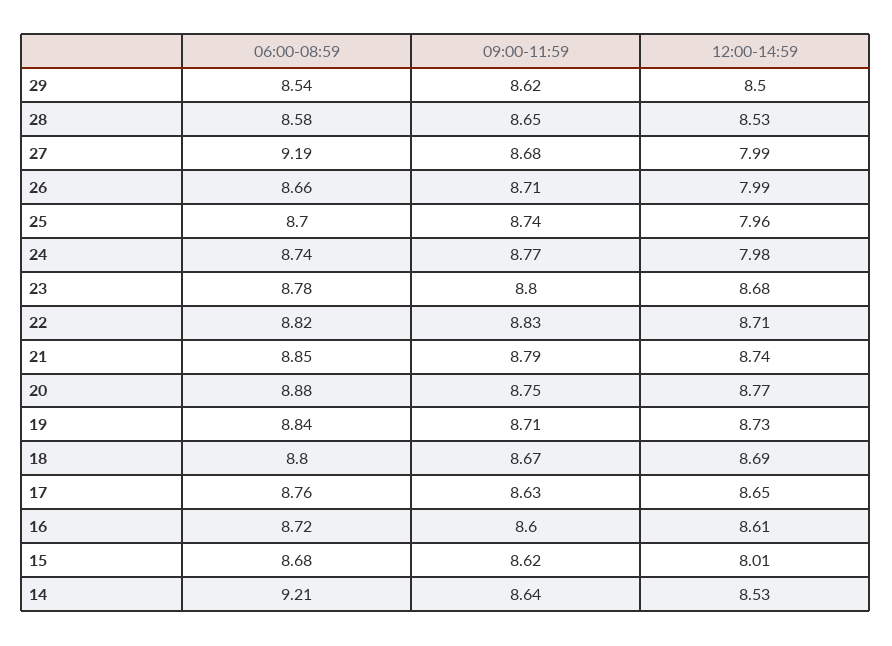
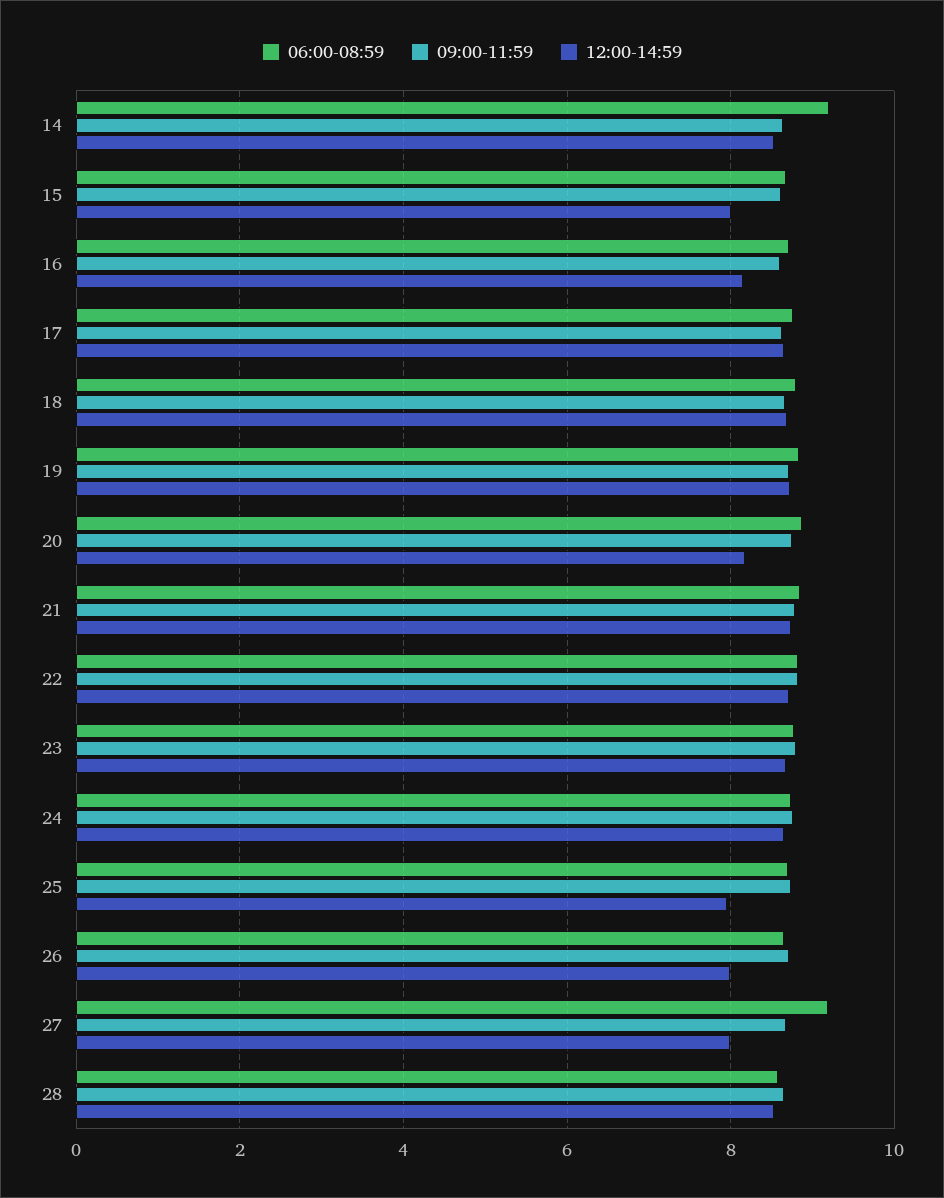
  {
    "06:00-08:59": {
-     "29": 8.54,
      "28": 8.58,
      "27": 9.19,
      "26": 8.66,
      "25": 8.7,
      "24": 8.74,
      "23": 8.78,
      "22": 8.82,
      "21": 8.85,
      "20": 8.88,
      "19": 8.84,
      "18": 8.8,
      "17": 8.76,
      "16": 8.72,
      "15": 8.68,
      "14": 9.21
    },
    "09:00-11:59": {
-     "29": 8.62,
      "28": 8.65,
      "27": 8.68,
      "26": 8.71,
      "25": 8.74,
      "24": 8.77,
      "23": 8.8,
      "22": 8.83,
      "21": 8.79,
      "20": 8.75,
      "19": 8.71,
      "18": 8.67,
      "17": 8.63,
      "16": 8.6,
      "15": 8.62,
      "14": 8.64
    },
    "12:00-14:59": {
-     "29": 8.5,
      "28": 8.53,
      "27": 7.99,
      "26": 7.99,
      "25": 7.96,
-     "24": 7.98,
+     "24": 8.6,
      "23": 8.68,
      "22": 8.71,
      "21": 8.74,
-     "20": 8.77,
+     "20": 8.2,
      "19": 8.73,
      "18": 8.69,
      "17": 8.65,
-     "16": 8.61,
+     "16": 8.2,
      "15": 8.01,
      "14": 8.53
    }
  }

